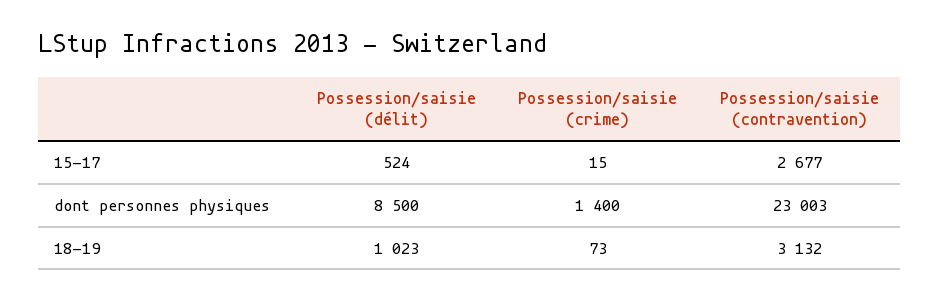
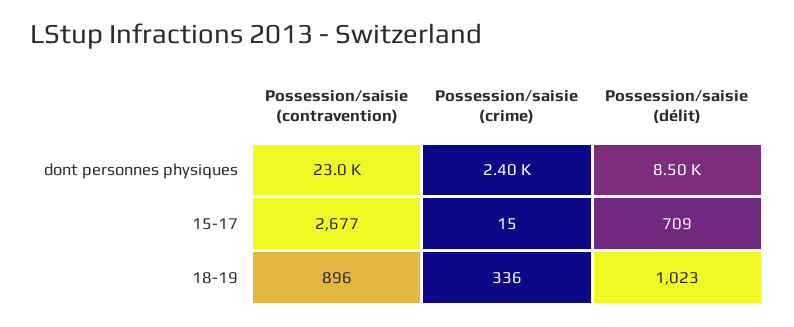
  {
    "Possession/saisie (délit)": {
-     "15-17": 524,
+     "15-17": 709,
      "dont personnes physiques": 8500,
      "18-19": 1023
    },
    "Possession/saisie (crime)": {
      "15-17": 15,
-     "dont personnes physiques": 1400,
+     "dont personnes physiques": 2400,
-     "18-19": 73
+     "18-19": 336
    },
    "Possession/saisie (contravention)": {
      "15-17": 2677,
      "dont personnes physiques": 23003,
-     "18-19": 3132
+     "18-19": 896
    }
  }

